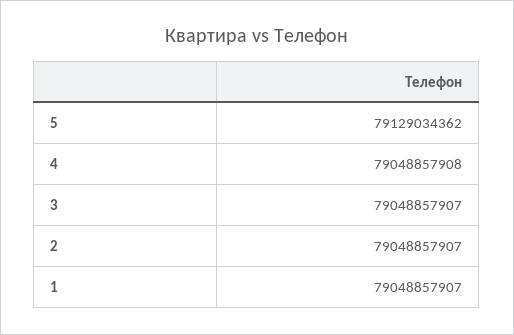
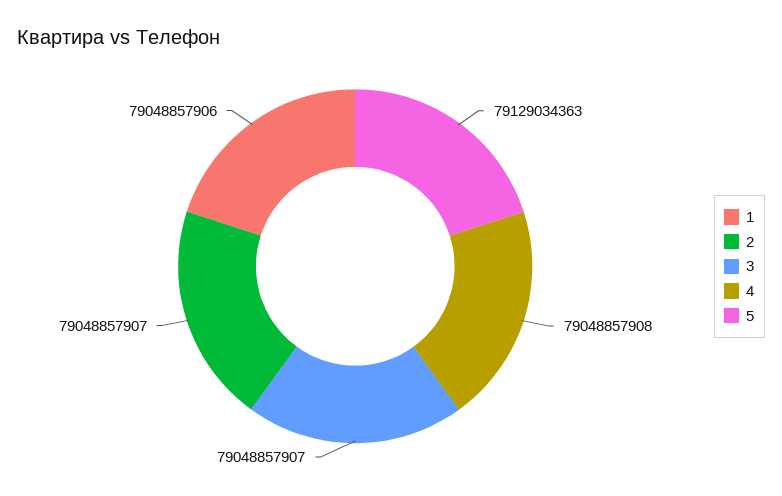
  {
-   "5": 79129034362,
+   "5": 79129034363,
    "4": 79048857908,
    "3": 79048857907,
    "2": 79048857907,
-   "1": 79048857907
+   "1": 79048857906
  }

